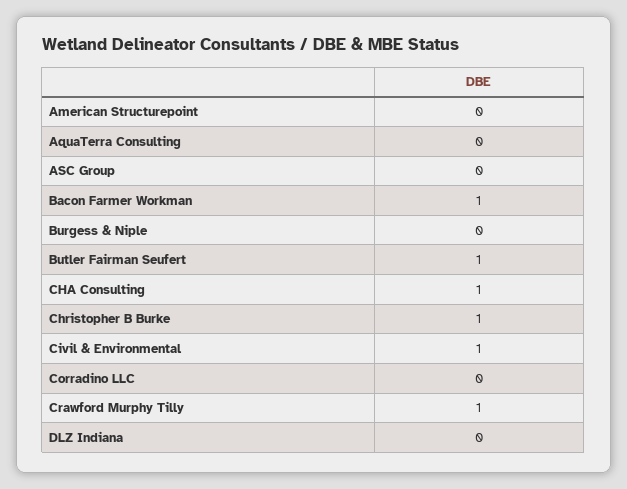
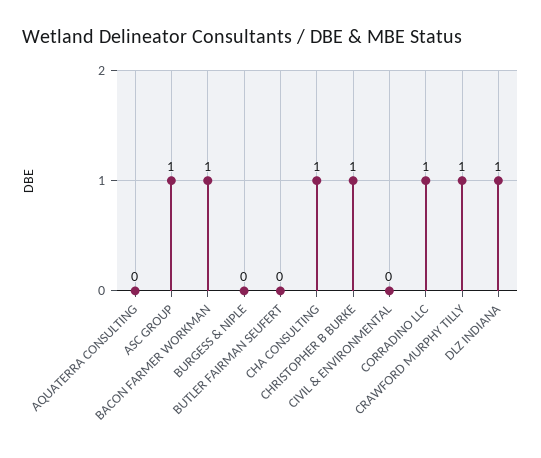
  {
-   "American Structurepoint": 0,
    "AquaTerra Consulting": 0,
-   "ASC Group": 0,
+   "ASC Group": 1,
    "Bacon Farmer Workman": 1,
    "Burgess & Niple": 0,
-   "Butler Fairman Seufert": 1,
+   "Butler Fairman Seufert": 0,
    "CHA Consulting": 1,
    "Christopher B Burke": 1,
-   "Civil & Environmental": 1,
+   "Civil & Environmental": 0,
-   "Corradino LLC": 0,
+   "Corradino LLC": 1,
    "Crawford Murphy Tilly": 1,
-   "DLZ Indiana": 0
+   "DLZ Indiana": 1
  }

